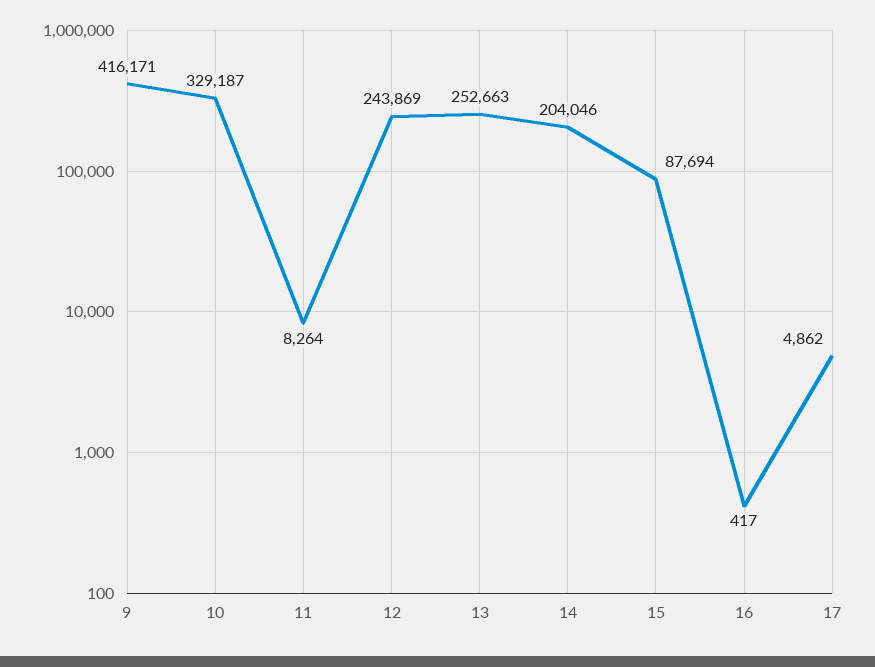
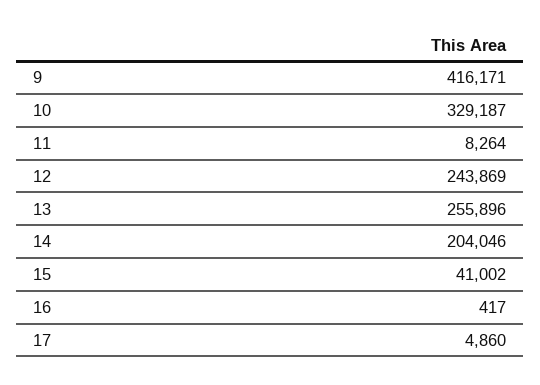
  {
    "9": 416171,
    "10": 329187,
    "11": 8264,
    "12": 243869,
-   "13": 252663,
+   "13": 255896,
    "14": 204046,
-   "15": 87694,
+   "15": 41002,
    "16": 417,
-   "17": 4862
+   "17": 4860
  }

